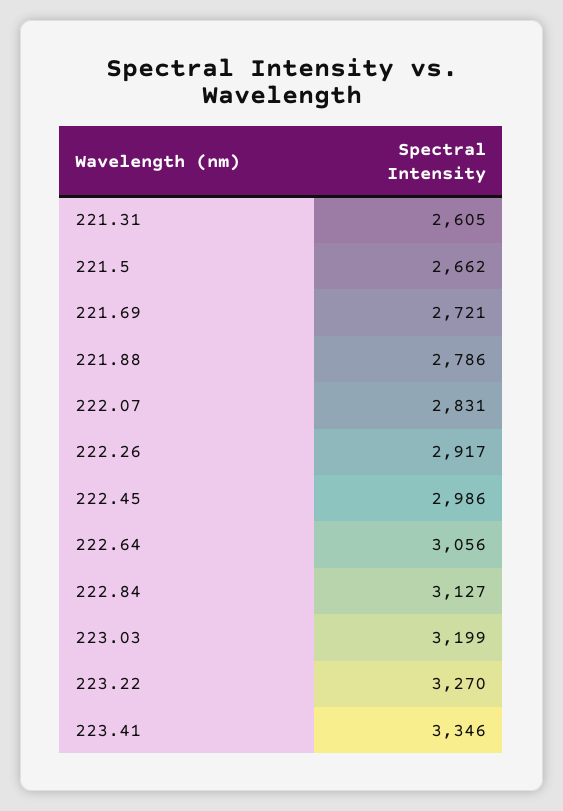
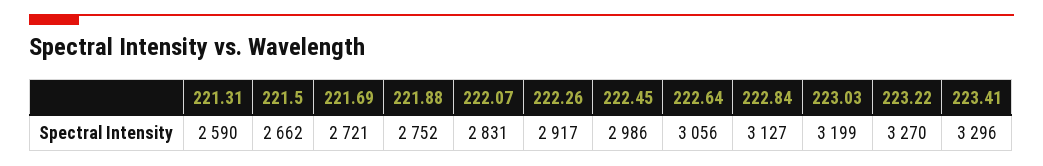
  {
-   "221.31": 2605,
+   "221.31": 2590,
    "221.5": 2662,
    "221.69": 2721,
-   "221.88": 2786,
+   "221.88": 2752,
    "222.07": 2831,
    "222.26": 2917,
    "222.45": 2986,
    "222.64": 3056,
    "222.84": 3127,
    "223.03": 3199,
    "223.22": 3270,
-   "223.41": 3346
+   "223.41": 3296
  }

